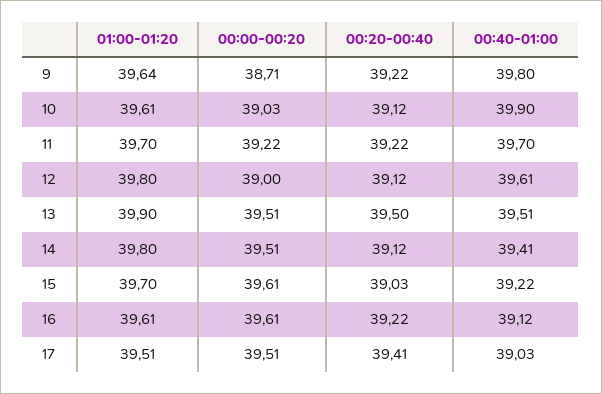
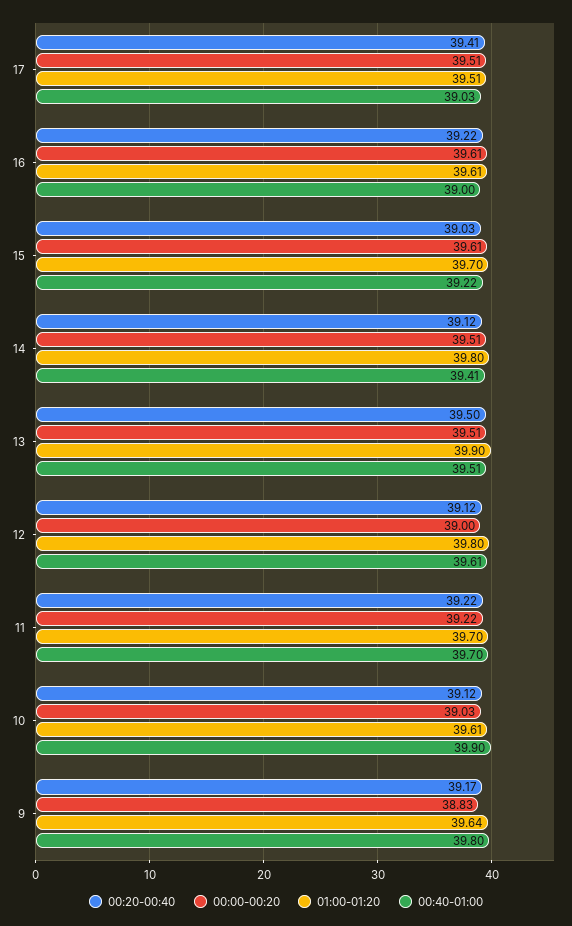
  {
    "01:00-01:20": {
      "9": 39.64,
      "10": 39.61,
      "11": 39.7,
      "12": 39.8,
      "13": 39.9,
      "14": 39.8,
      "15": 39.7,
      "16": 39.61,
      "17": 39.51
    },
    "00:00-00:20": {
-     "9": 38.71,
+     "9": 38.83,
      "10": 39.03,
      "11": 39.22,
      "12": 39,
      "13": 39.51,
      "14": 39.51,
      "15": 39.61,
      "16": 39.61,
      "17": 39.51
    },
    "00:20-00:40": {
-     "9": 39.22,
+     "9": 39.17,
      "10": 39.12,
      "11": 39.22,
      "12": 39.12,
      "13": 39.5,
      "14": 39.12,
      "15": 39.03,
      "16": 39.22,
      "17": 39.41
    },
    "00:40-01:00": {
      "9": 39.8,
      "10": 39.9,
      "11": 39.7,
      "12": 39.61,
      "13": 39.51,
      "14": 39.41,
      "15": 39.22,
-     "16": 39.12,
+     "16": 39,
      "17": 39.03
    }
  }

